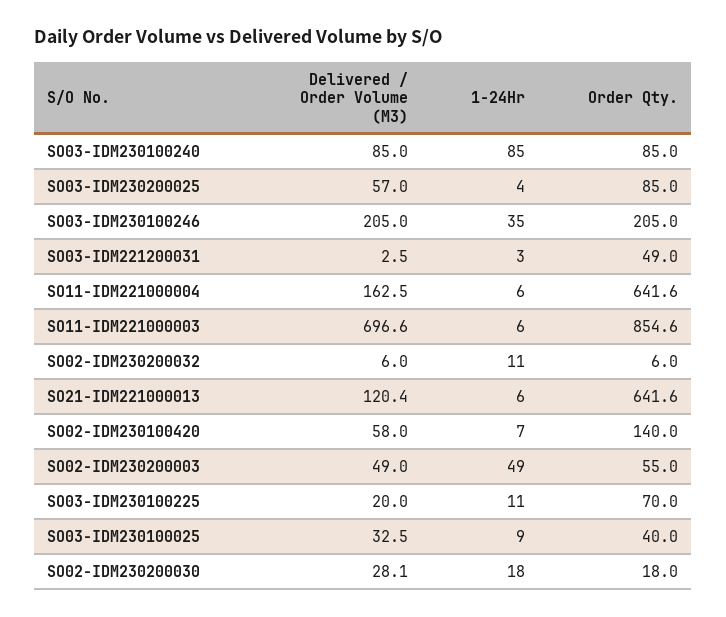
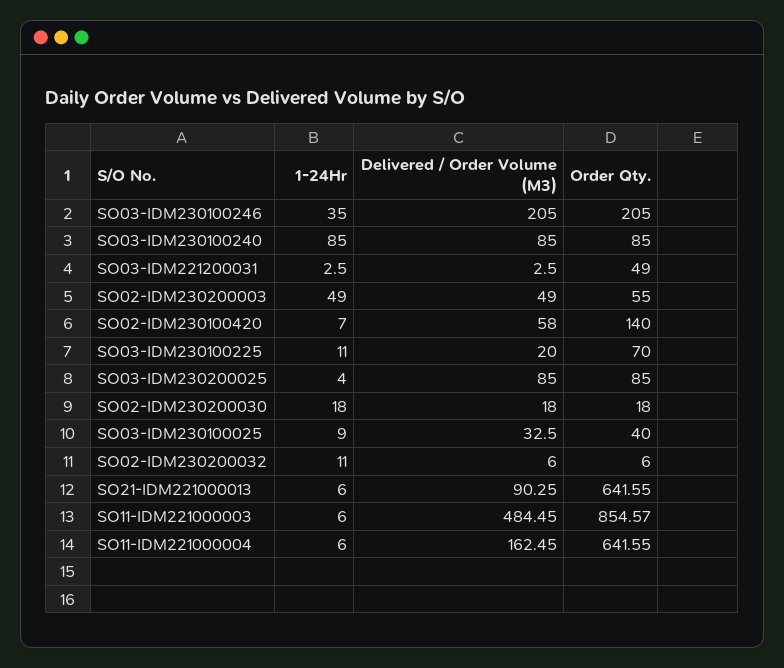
  {
    "Delivered / Order Volume (M3)": {
      "SO03-IDM230100240": 85,
-     "SO03-IDM230200025": 57,
+     "SO03-IDM230200025": 85,
      "SO03-IDM230100246": 205,
      "SO03-IDM221200031": 2.5,
      "SO11-IDM221000004": 162.45,
-     "SO11-IDM221000003": 696.6,
+     "SO11-IDM221000003": 484.45,
      "SO02-IDM230200032": 6,
-     "SO21-IDM221000013": 120.4,
+     "SO21-IDM221000013": 90.25,
      "SO02-IDM230100420": 58,
      "SO02-IDM230200003": 49,
      "SO03-IDM230100225": 20,
      "SO03-IDM230100025": 32.5,
-     "SO02-IDM230200030": 28.1
+     "SO02-IDM230200030": 18
    },
    "1-24Hr": {
      "SO03-IDM230100240": 85,
      "SO03-IDM230200025": 4,
      "SO03-IDM230100246": 35,
      "SO03-IDM221200031": 2.5,
      "SO11-IDM221000004": 6,
      "SO11-IDM221000003": 6,
      "SO02-IDM230200032": 11,
      "SO21-IDM221000013": 6,
      "SO02-IDM230100420": 7,
      "SO02-IDM230200003": 49,
      "SO03-IDM230100225": 11,
      "SO03-IDM230100025": 9,
      "SO02-IDM230200030": 18
    },
    "Order Qty.": {
      "SO03-IDM230100240": 85,
      "SO03-IDM230200025": 85,
      "SO03-IDM230100246": 205,
      "SO03-IDM221200031": 49,
      "SO11-IDM221000004": 641.55,
      "SO11-IDM221000003": 854.57,
      "SO02-IDM230200032": 6,
      "SO21-IDM221000013": 641.55,
      "SO02-IDM230100420": 140,
      "SO02-IDM230200003": 55,
      "SO03-IDM230100225": 70,
      "SO03-IDM230100025": 40,
      "SO02-IDM230200030": 18
    }
  }

